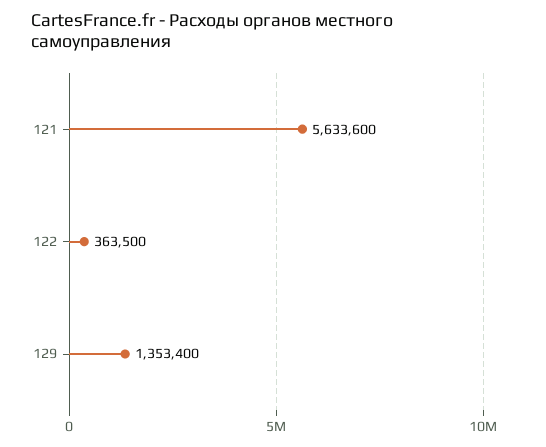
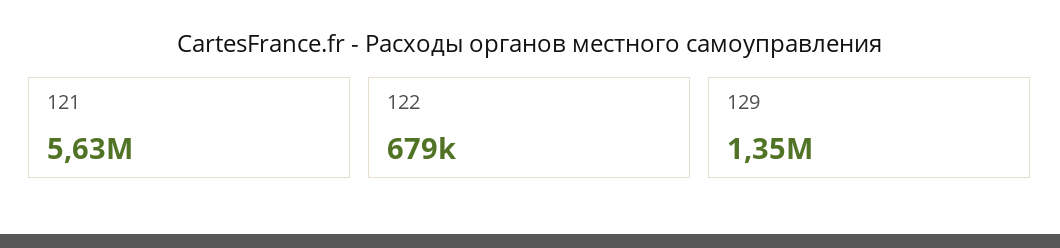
  {
    "121": 5633600,
-   "122": 363500,
+   "122": 679000,
    "129": 1353400
  }

